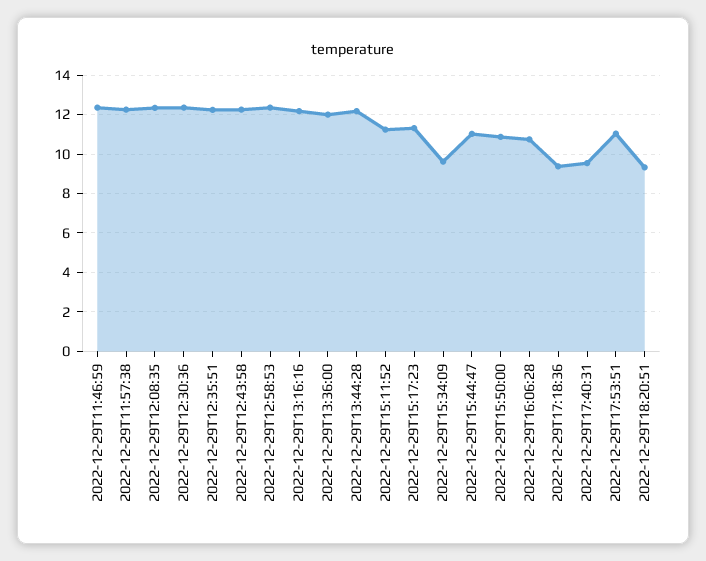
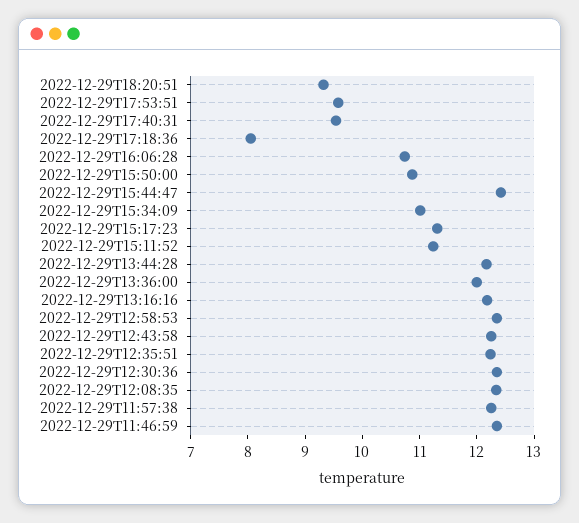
  {
    "2022-12-29T11:46:59": 12.4,
    "2022-12-29T11:57:38": 12.2,
    "2022-12-29T12:08:35": 12.4,
    "2022-12-29T12:30:36": 12.4,
    "2022-12-29T12:35:51": 12.2,
    "2022-12-29T12:43:58": 12.2,
    "2022-12-29T12:58:53": 12.4,
    "2022-12-29T13:16:16": 12.2,
    "2022-12-29T13:36:00": 12,
    "2022-12-29T13:44:28": 12.2,
    "2022-12-29T15:11:52": 11.2,
    "2022-12-29T15:17:23": 11.4,
-   "2022-12-29T15:34:09": 9.5,
+   "2022-12-29T15:34:09": 11,
-   "2022-12-29T15:44:47": 11,
+   "2022-12-29T15:44:47": 12.4,
    "2022-12-29T15:50:00": 10.8,
    "2022-12-29T16:06:28": 10.8,
-   "2022-12-29T17:18:36": 9.5,
+   "2022-12-29T17:18:36": 8,
    "2022-12-29T17:40:31": 9.6,
-   "2022-12-29T17:53:51": 11,
+   "2022-12-29T17:53:51": 9.6,
    "2022-12-29T18:20:51": 9.4
  }

